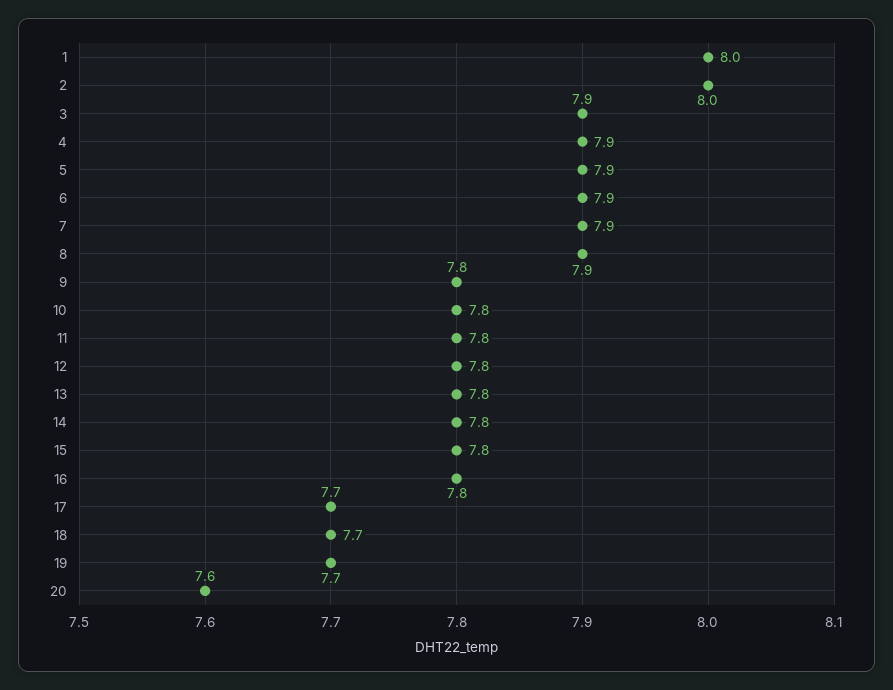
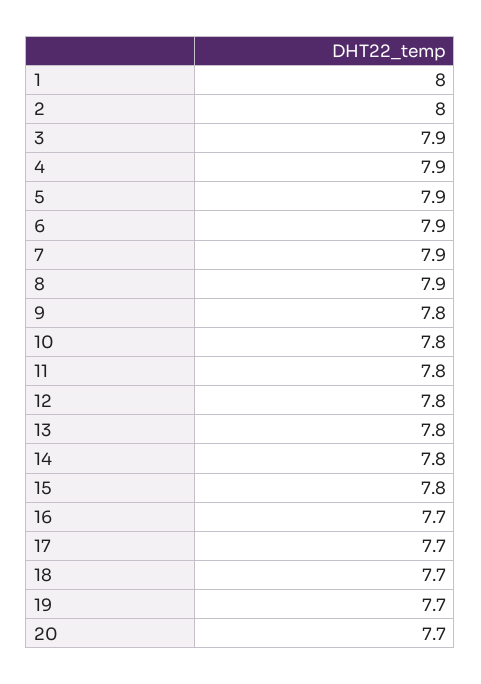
  {
    "1": 8,
    "2": 8,
    "3": 7.9,
    "4": 7.9,
    "5": 7.9,
    "6": 7.9,
    "7": 7.9,
    "8": 7.9,
    "9": 7.8,
    "10": 7.8,
    "11": 7.8,
    "12": 7.8,
    "13": 7.8,
    "14": 7.8,
    "15": 7.8,
-   "16": 7.8,
+   "16": 7.7,
    "17": 7.7,
    "18": 7.7,
    "19": 7.7,
-   "20": 7.6
+   "20": 7.7
  }

